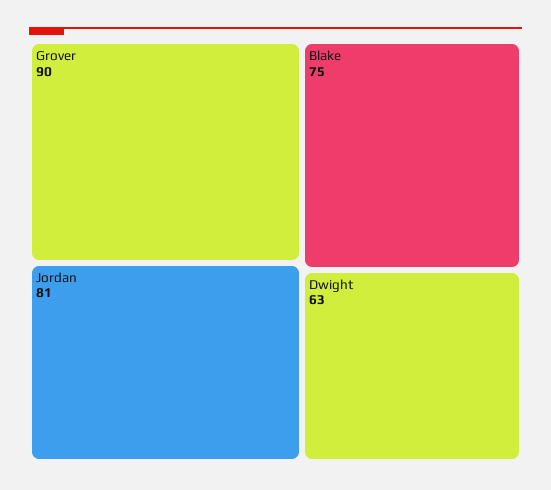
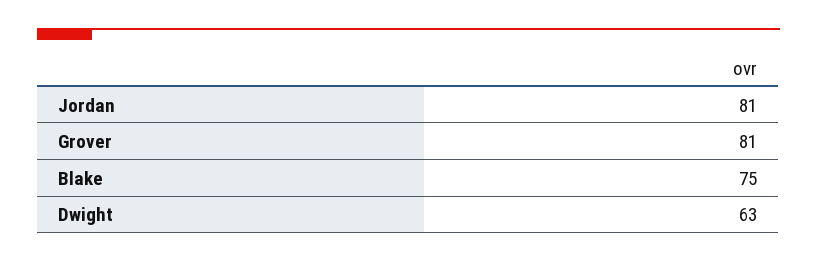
  {
-   "Grover": 90,
+   "Grover": 81,
    "Jordan": 81,
    "Blake": 75,
    "Dwight": 63
  }

